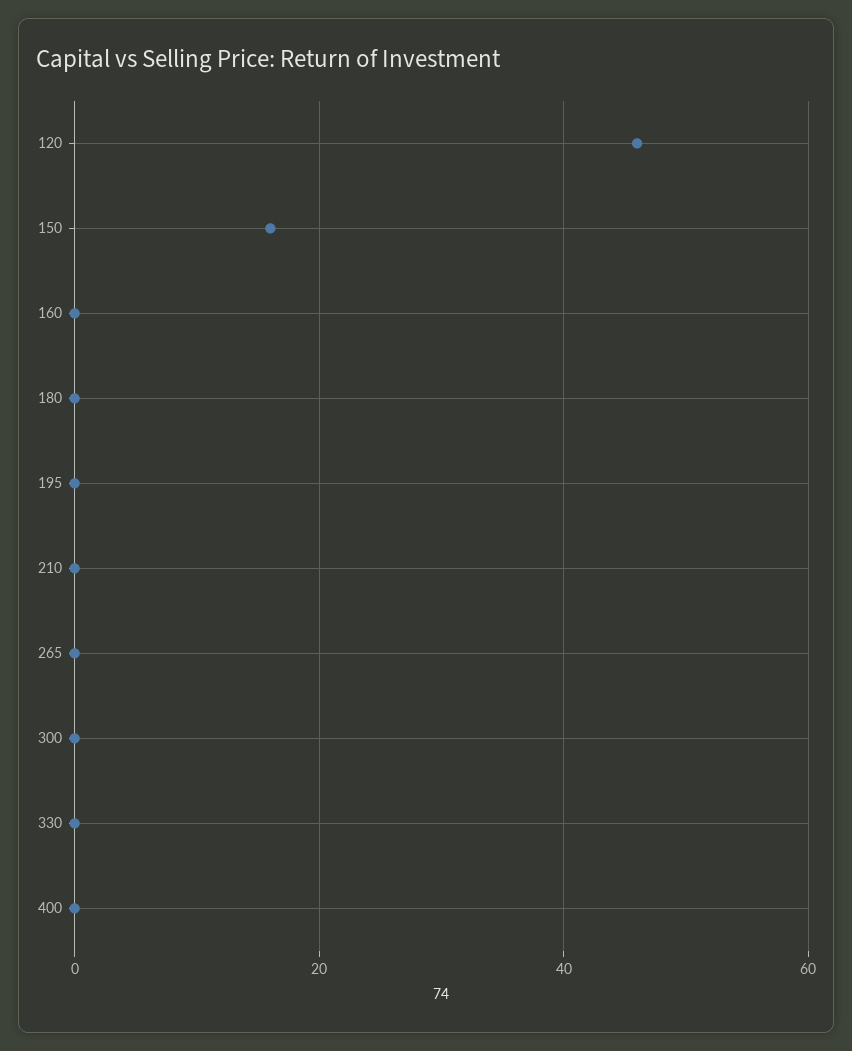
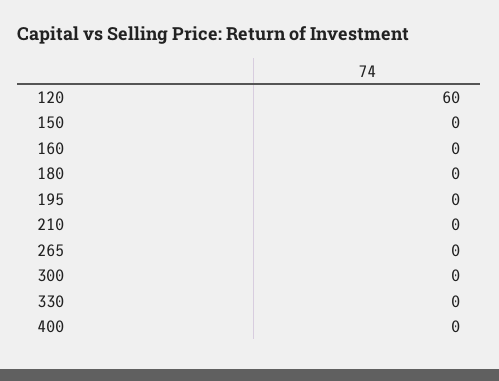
  {
-   "120": 45,
+   "120": 60,
-   "150": 15,
+   "150": 0,
    "160": 0,
    "180": 0,
    "195": 0,
    "210": 0,
    "265": 0,
    "300": 0,
    "330": 0,
    "400": 0
  }

